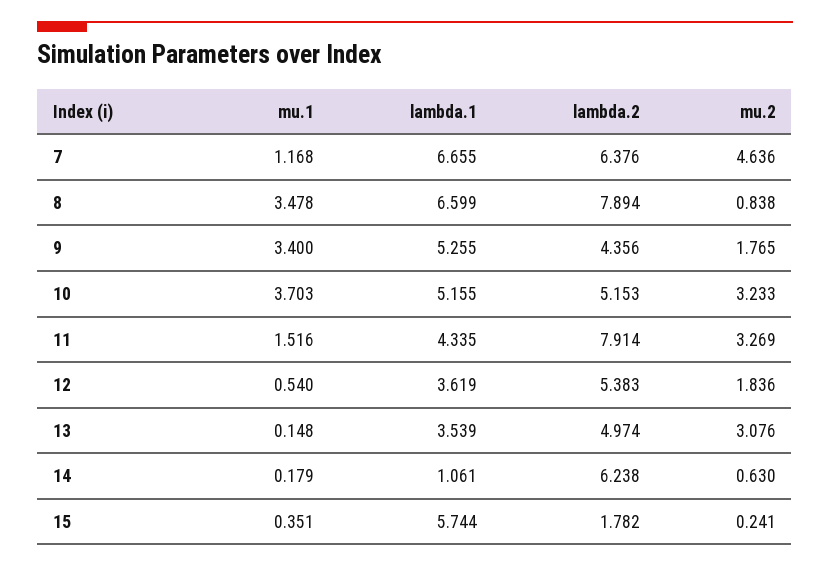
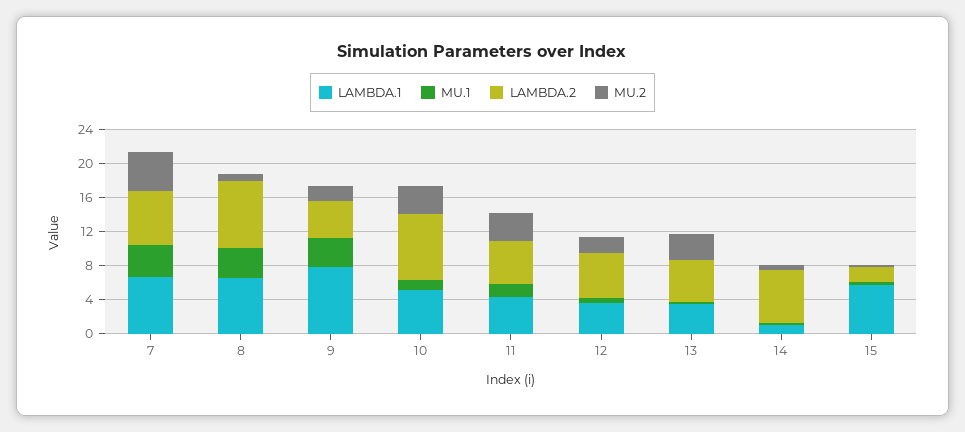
  {
    "mu.1": {
-     "7": 1.168,
+     "7": 4,
      "8": 3.478,
      "9": 3.4,
-     "10": 3.703,
+     "10": 1,
      "11": 1.516,
      "12": 0.54,
      "13": 0.148,
      "14": 0.179,
      "15": 0.351
    },
    "lambda.1": {
      "7": 6.655,
      "8": 6.599,
-     "9": 5.255,
+     "9": 8,
      "10": 5.155,
      "11": 4.335,
      "12": 3.619,
      "13": 3.539,
      "14": 1.061,
      "15": 5.744
    },
    "lambda.2": {
      "7": 6.376,
      "8": 7.894,
      "9": 4.356,
-     "10": 5.153,
+     "10": 8,
-     "11": 7.914,
+     "11": 5,
      "12": 5.383,
      "13": 4.974,
      "14": 6.238,
      "15": 1.782
    },
    "mu.2": {
      "7": 4.636,
      "8": 0.838,
      "9": 1.765,
      "10": 3.233,
      "11": 3.269,
      "12": 1.836,
      "13": 3.076,
      "14": 0.63,
      "15": 0.241
    }
  }

